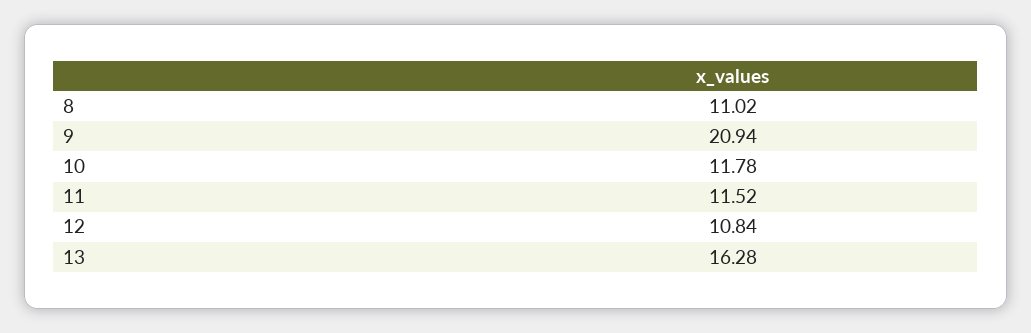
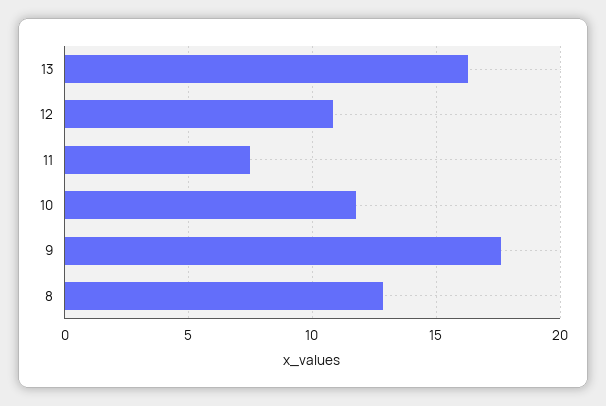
  {
-   "8": 11.02,
+   "8": 13,
-   "9": 20.94,
+   "9": 17.5,
    "10": 11.78,
-   "11": 11.52,
+   "11": 7.5,
    "12": 10.84,
    "13": 16.28
  }

